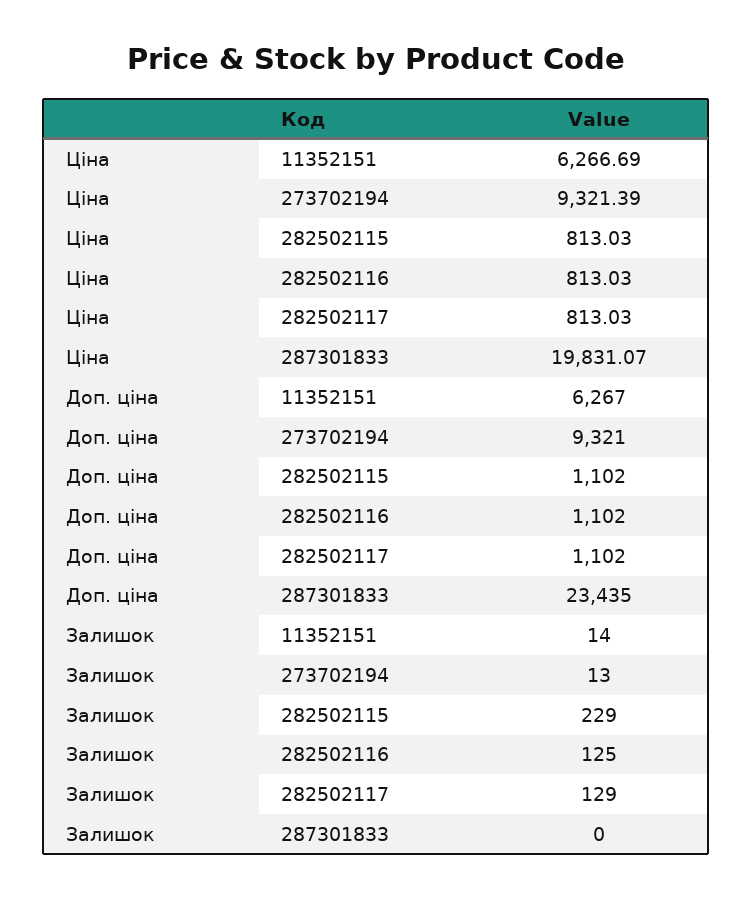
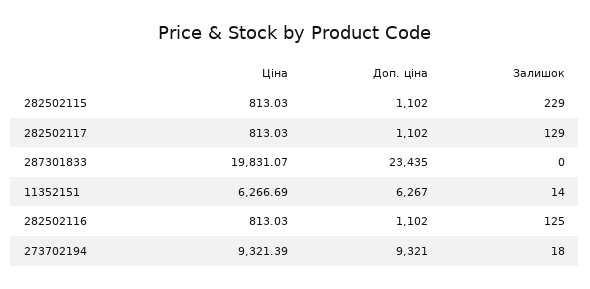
  {
    "Ціна": {
      "11352151": 6266.69,
      "273702194": 9321.39,
      "282502115": 813.03,
      "282502116": 813.03,
      "282502117": 813.03,
      "287301833": 19831.07
    },
    "Доп. ціна": {
      "11352151": 6267,
      "273702194": 9321,
      "282502115": 1102,
      "282502116": 1102,
      "282502117": 1102,
      "287301833": 23435
    },
    "Залишок": {
      "11352151": 14,
-     "273702194": 13,
+     "273702194": 18,
      "282502115": 229,
      "282502116": 125,
      "282502117": 129,
      "287301833": 0
    }
  }

